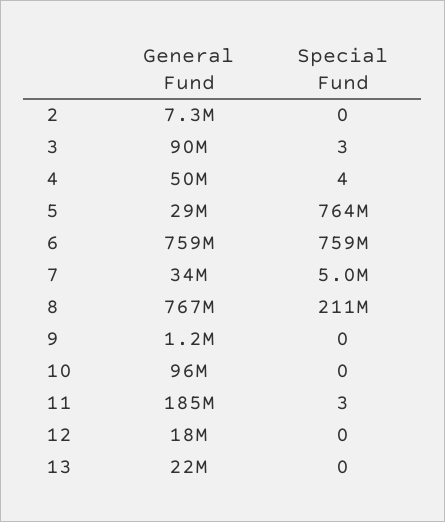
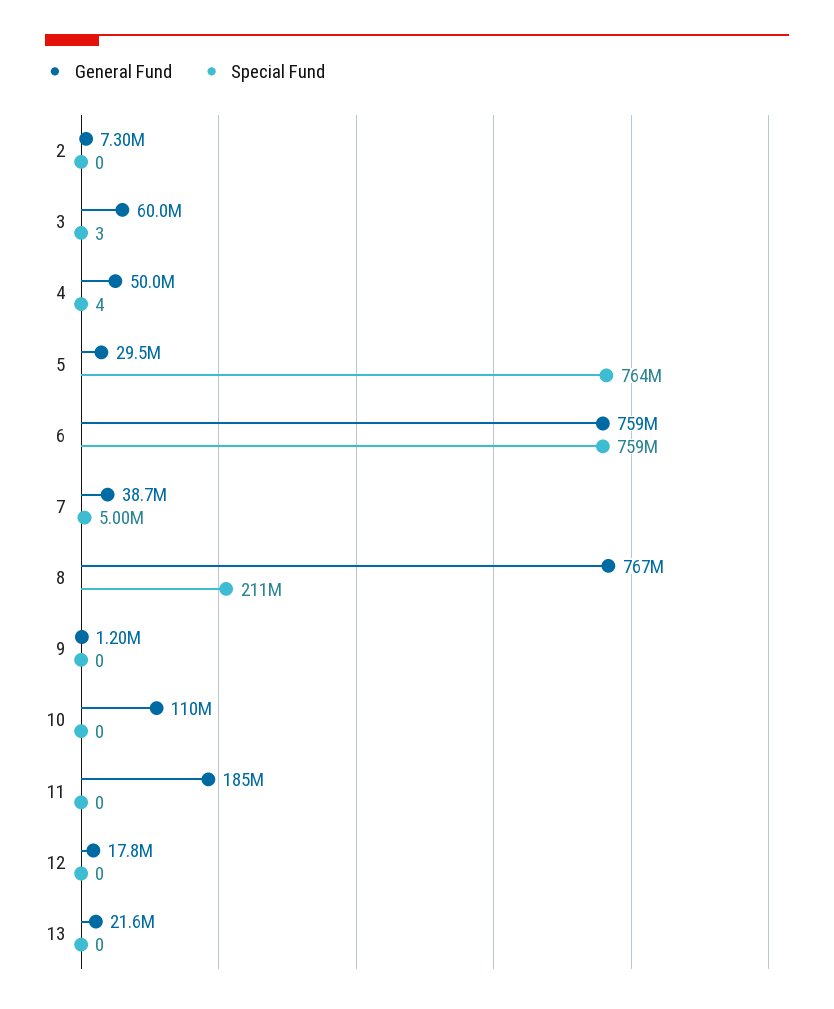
  {
    "General Fund": {
      "2": 7300000,
-     "3": 90000000,
+     "3": 60000000,
      "4": 50000000,
      "5": 29500000,
      "6": 759000000,
-     "7": 34000000,
+     "7": 38700000,
      "8": 767000000,
      "9": 1200000,
-     "10": 96000000,
+     "10": 110000000,
      "11": 185000000,
      "12": 17800000,
      "13": 21600000
    },
    "Special Fund": {
      "2": 0,
      "3": 3,
      "4": 4,
      "5": 764000000,
      "6": 759000000,
      "7": 5000000,
      "8": 211000000,
      "9": 0,
      "10": 0,
-     "11": 3,
+     "11": 0,
      "12": 0,
      "13": 0
    }
  }

